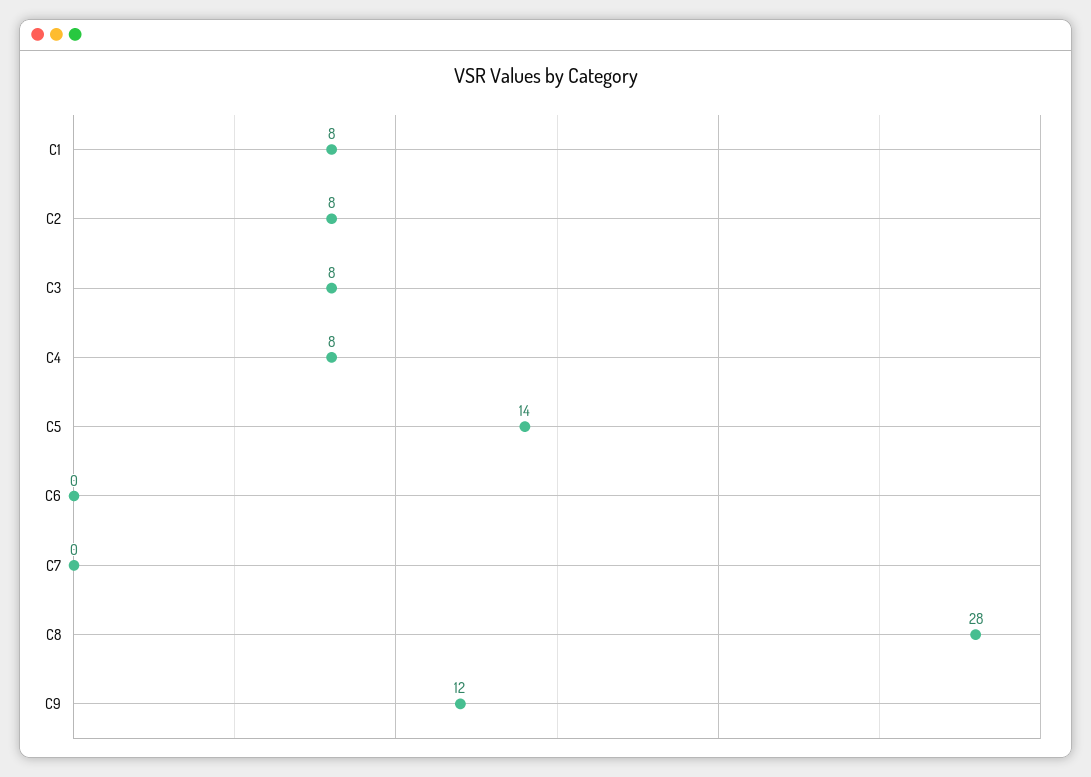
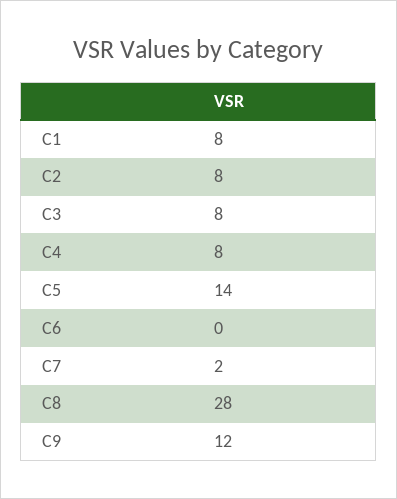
  {
    "C1": 8,
    "C2": 8,
    "C3": 8,
    "C4": 8,
    "C5": 14,
    "C6": 0,
-   "C7": 0,
+   "C7": 2,
    "C8": 28,
    "C9": 12
  }

